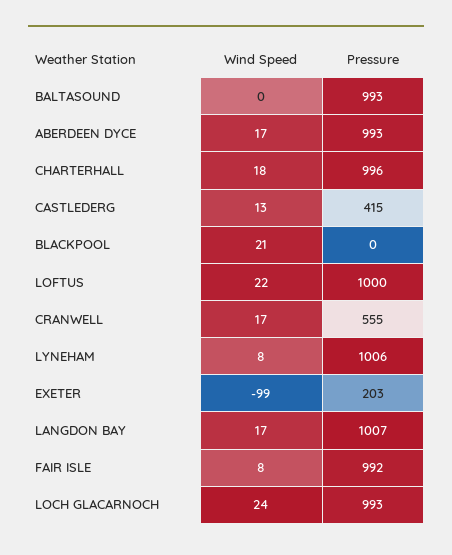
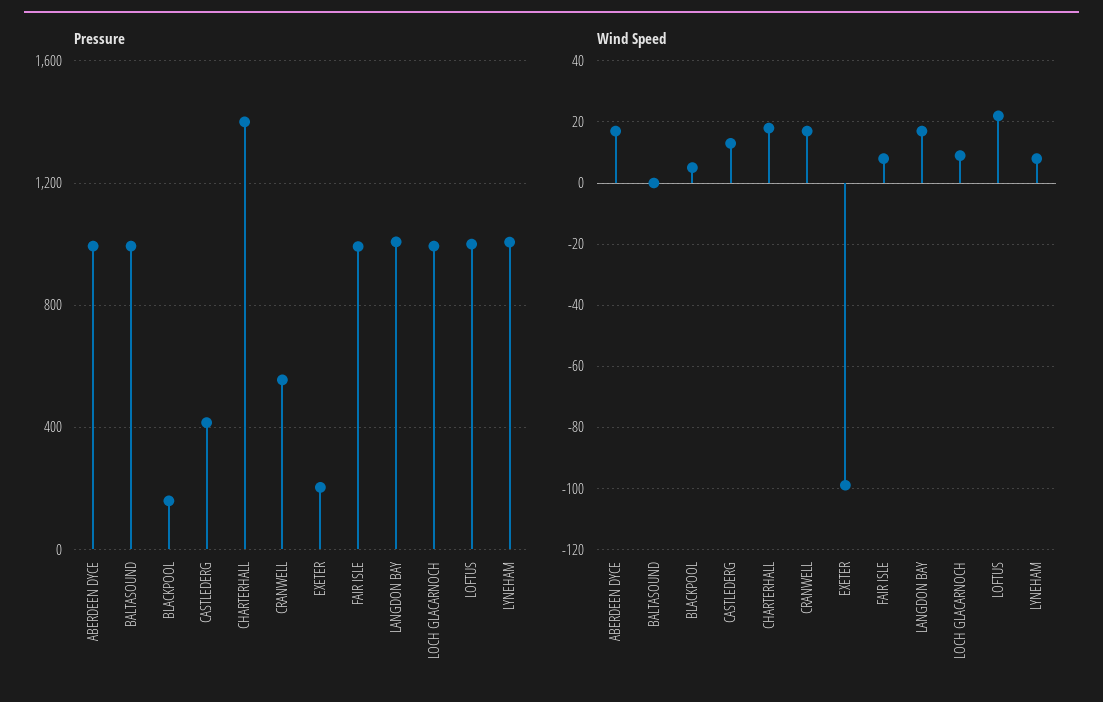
  {
    "Wind Speed": {
      "BALTASOUND": 0,
      "ABERDEEN DYCE": 17,
      "CHARTERHALL": 18,
      "CASTLEDERG": 13,
-     "BLACKPOOL": 21,
+     "BLACKPOOL": 5,
      "LOFTUS": 22,
      "CRANWELL": 17,
      "LYNEHAM": 8,
      "EXETER": -99,
      "LANGDON BAY": 17,
      "FAIR ISLE": 8,
-     "LOCH GLACARNOCH": 24
+     "LOCH GLACARNOCH": 10
    },
    "Pressure": {
      "BALTASOUND": 993,
      "ABERDEEN DYCE": 993,
-     "CHARTERHALL": 996,
+     "CHARTERHALL": 1400,
      "CASTLEDERG": 415,
-     "BLACKPOOL": 0,
+     "BLACKPOOL": 150,
      "LOFTUS": 1000,
      "CRANWELL": 555,
      "LYNEHAM": 1006,
      "EXETER": 203,
      "LANGDON BAY": 1007,
      "FAIR ISLE": 992,
      "LOCH GLACARNOCH": 993
    }
  }

